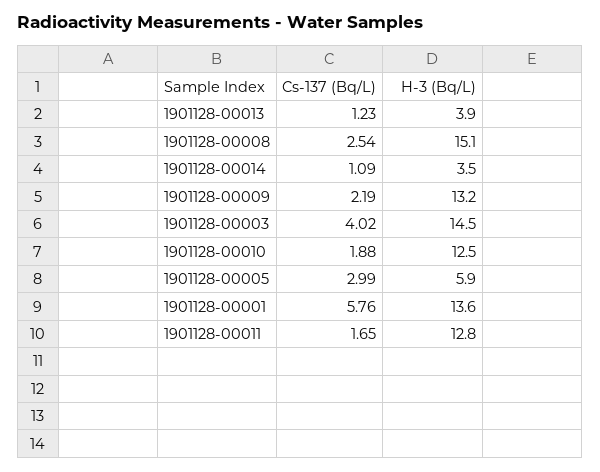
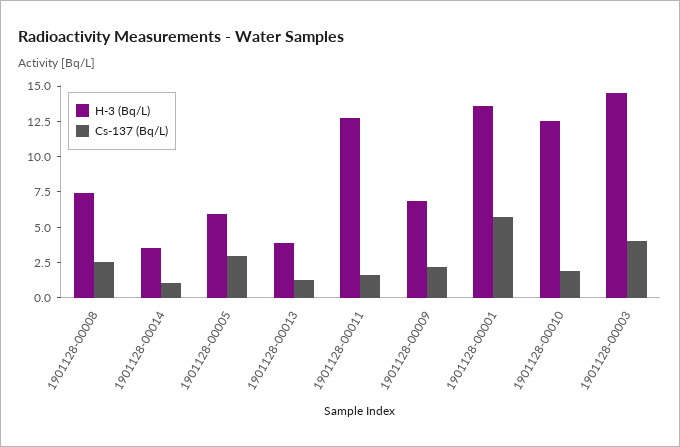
  {
    "Cs-137 (Bq/L)": {
      "1901128-00013": 1.23,
      "1901128-00008": 2.54,
      "1901128-00014": 1.09,
      "1901128-00009": 2.19,
      "1901128-00003": 4.02,
      "1901128-00010": 1.88,
      "1901128-00005": 2.99,
      "1901128-00001": 5.76,
      "1901128-00011": 1.65
    },
    "H-3 (Bq/L)": {
      "1901128-00013": 3.9,
-     "1901128-00008": 15.1,
+     "1901128-00008": 7.5,
      "1901128-00014": 3.5,
-     "1901128-00009": 13.2,
+     "1901128-00009": 7.5,
      "1901128-00003": 14.5,
      "1901128-00010": 12.5,
      "1901128-00005": 5.9,
      "1901128-00001": 13.6,
      "1901128-00011": 12.8
    }
  }

